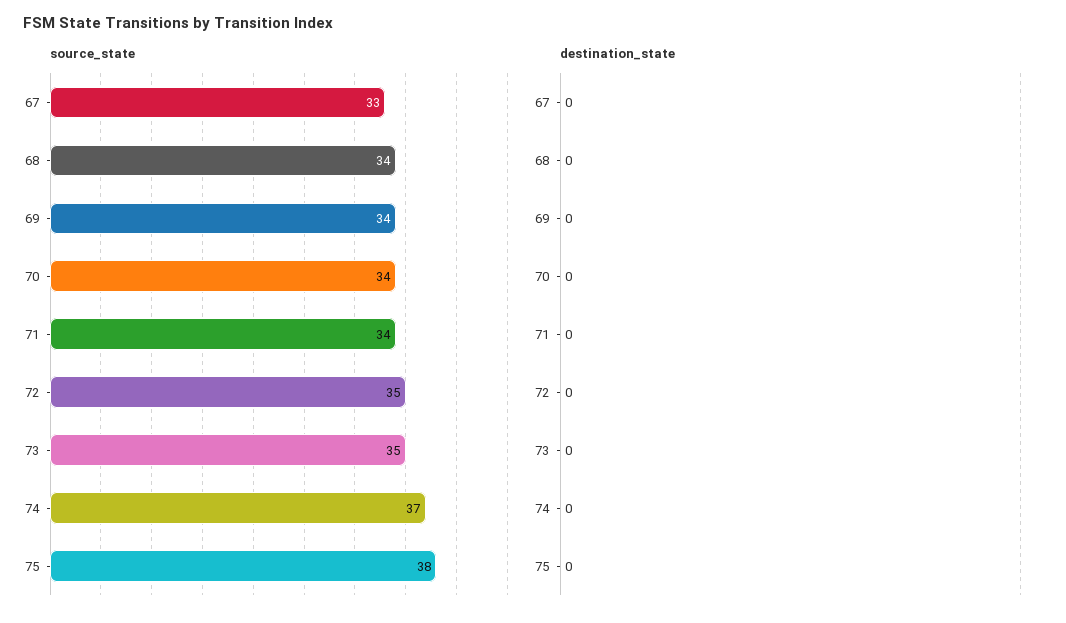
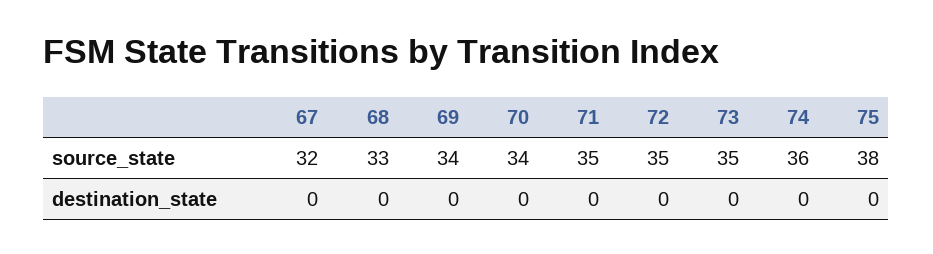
  {
    "source_state": {
-     "67": 33,
+     "67": 32,
-     "68": 34,
+     "68": 33,
      "69": 34,
      "70": 34,
-     "71": 34,
+     "71": 35,
      "72": 35,
      "73": 35,
-     "74": 37,
+     "74": 36,
      "75": 38
    },
    "destination_state": {
      "67": 0,
      "68": 0,
      "69": 0,
      "70": 0,
      "71": 0,
      "72": 0,
      "73": 0,
      "74": 0,
      "75": 0
    }
  }

